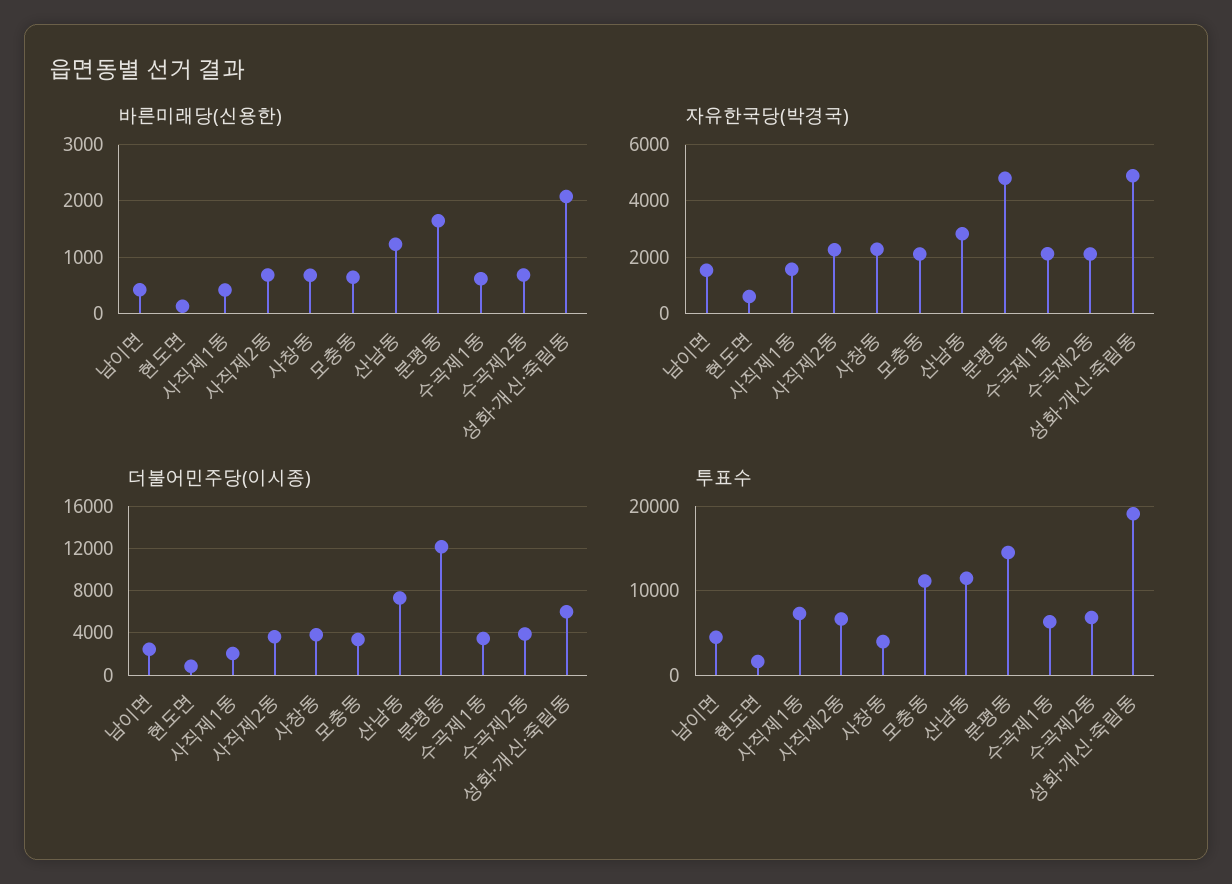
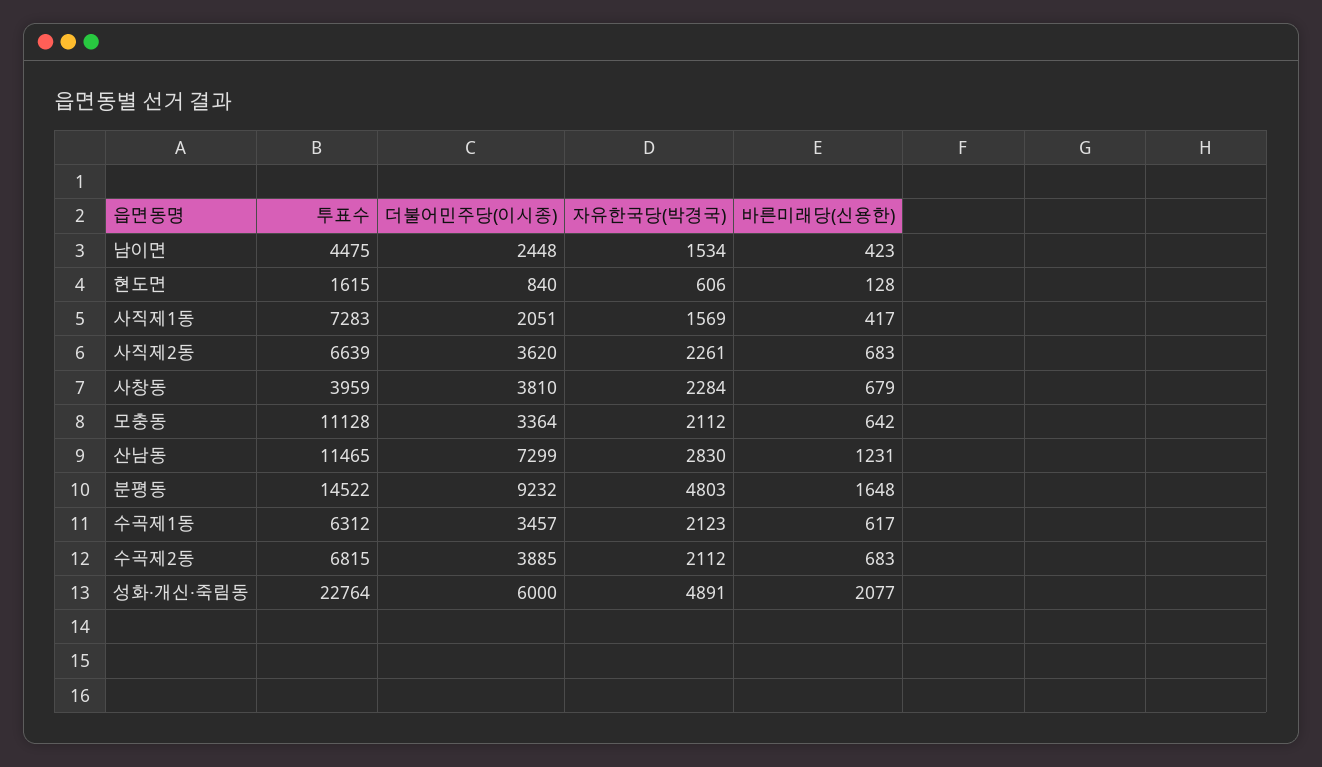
  {
    "바른미래당(신용한)": {
      "남이면": 423,
      "현도면": 128,
      "사직제1동": 417,
      "사직제2동": 683,
      "사창동": 679,
      "모충동": 642,
      "산남동": 1231,
      "분평동": 1648,
      "수곡제1동": 617,
      "수곡제2동": 683,
      "성화·개신·죽림동": 2077
    },
    "자유한국당(박경국)": {
      "남이면": 1534,
      "현도면": 606,
      "사직제1동": 1569,
      "사직제2동": 2261,
      "사창동": 2284,
      "모충동": 2112,
      "산남동": 2830,
      "분평동": 4803,
      "수곡제1동": 2123,
      "수곡제2동": 2112,
      "성화·개신·죽림동": 4891
    },
    "더불어민주당(이시종)": {
      "남이면": 2448,
      "현도면": 840,
      "사직제1동": 2051,
      "사직제2동": 3620,
      "사창동": 3810,
      "모충동": 3364,
      "산남동": 7299,
-     "분평동": 12000,
+     "분평동": 9232,
      "수곡제1동": 3457,
      "수곡제2동": 3885,
      "성화·개신·죽림동": 6000
    },
    "투표수": {
      "남이면": 4475,
      "현도면": 1615,
      "사직제1동": 7283,
      "사직제2동": 6639,
      "사창동": 3959,
      "모충동": 11128,
      "산남동": 11465,
      "분평동": 14522,
      "수곡제1동": 6312,
      "수곡제2동": 6815,
-     "성화·개신·죽림동": 19000
+     "성화·개신·죽림동": 22764
    }
  }

